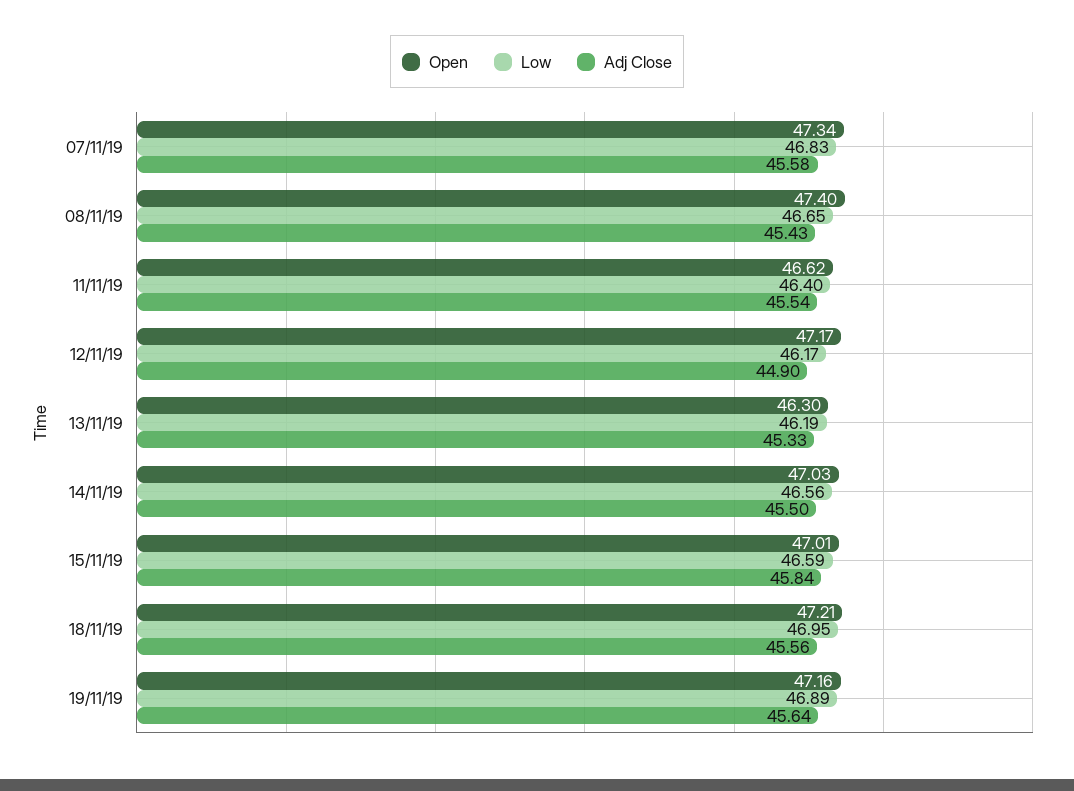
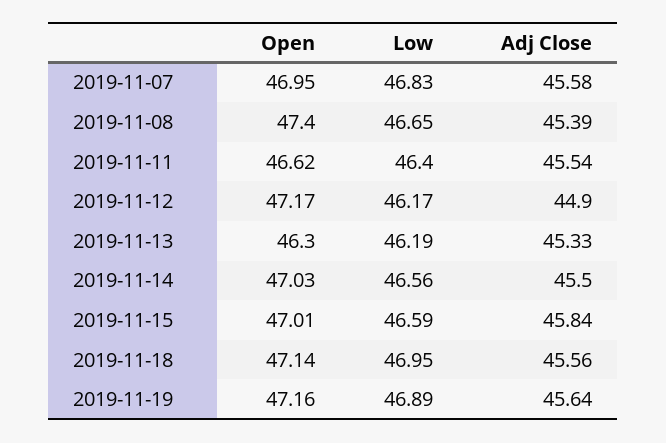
  {
    "Open": {
-     "07/11/19": 47.34,
+     "07/11/19": 46.95,
      "08/11/19": 47.4,
      "11/11/19": 46.62,
      "12/11/19": 47.17,
      "13/11/19": 46.3,
      "14/11/19": 47.03,
      "15/11/19": 47.01,
-     "18/11/19": 47.21,
+     "18/11/19": 47.14,
      "19/11/19": 47.16
    },
    "Low": {
      "07/11/19": 46.83,
      "08/11/19": 46.65,
      "11/11/19": 46.4,
      "12/11/19": 46.17,
      "13/11/19": 46.19,
      "14/11/19": 46.56,
      "15/11/19": 46.59,
      "18/11/19": 46.95,
      "19/11/19": 46.89
    },
    "Adj Close": {
      "07/11/19": 45.58,
-     "08/11/19": 45.43,
+     "08/11/19": 45.39,
      "11/11/19": 45.54,
      "12/11/19": 44.9,
      "13/11/19": 45.33,
      "14/11/19": 45.5,
      "15/11/19": 45.84,
      "18/11/19": 45.56,
      "19/11/19": 45.64
    }
  }

